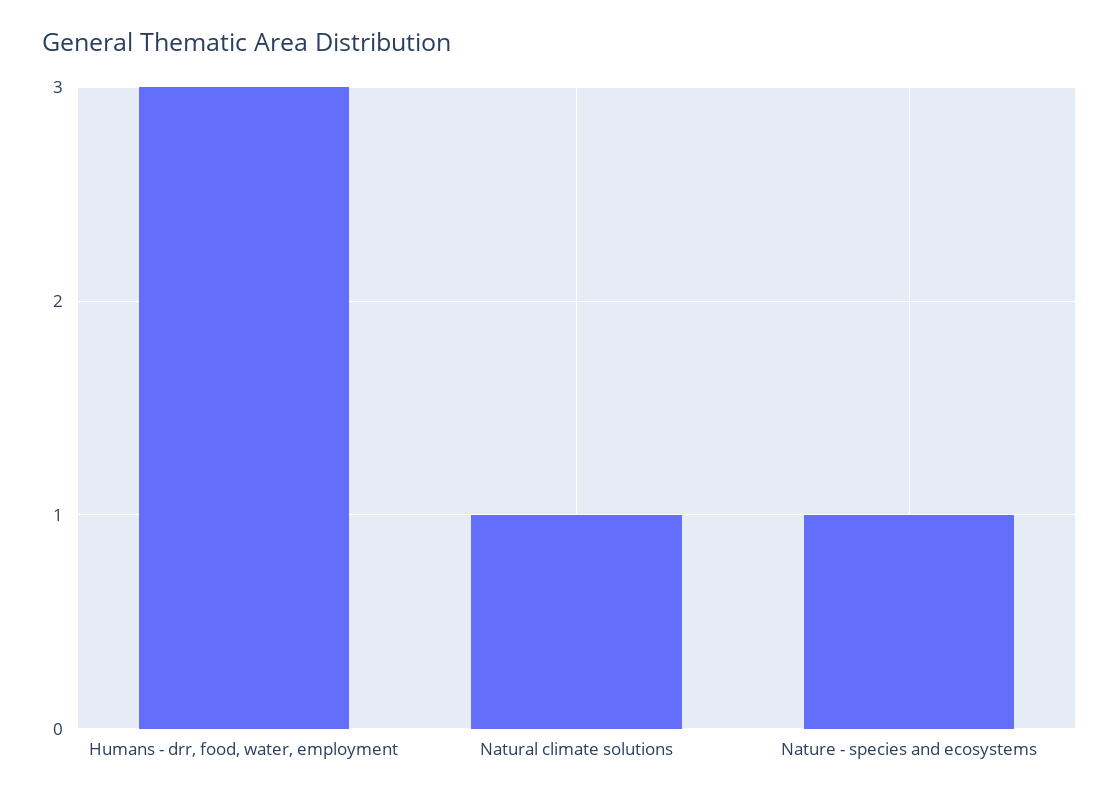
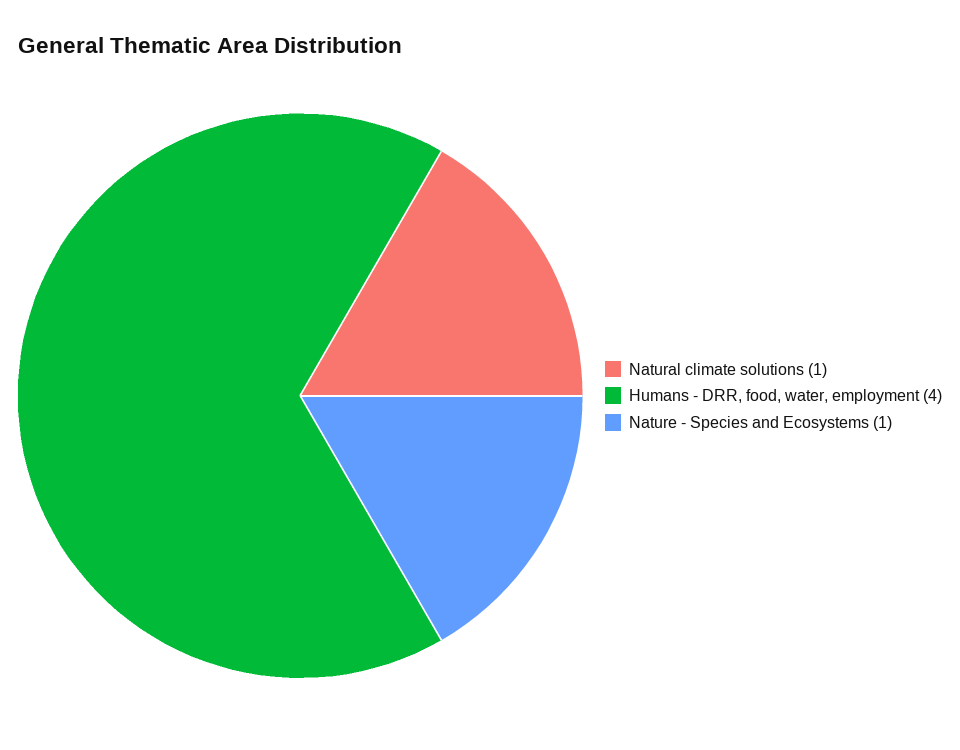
  {
-   "Humans - drr, food, water, employment": 3,
+   "Humans - drr, food, water, employment": 4,
    "Natural climate solutions": 1,
    "Nature - species and ecosystems": 1
  }

